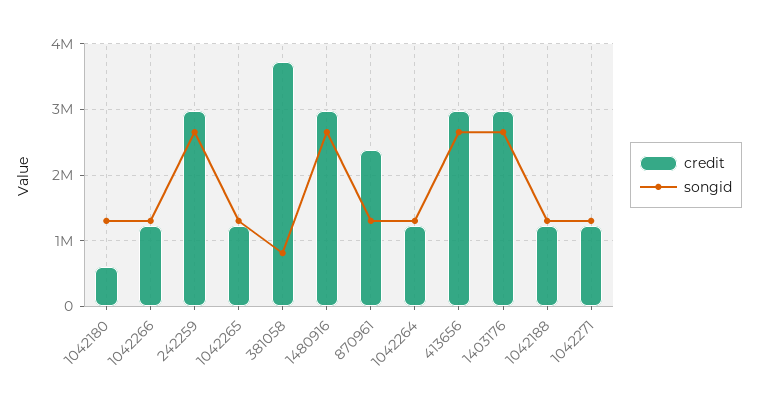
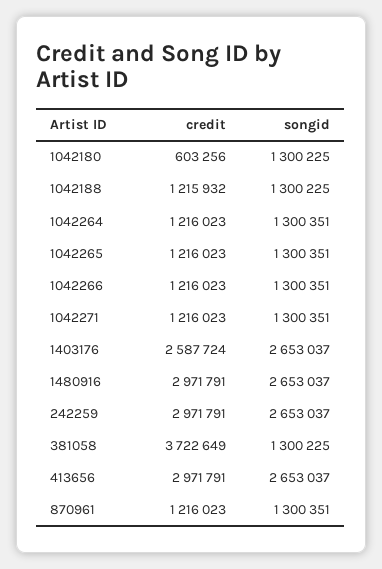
  {
    "credit": {
      "1042180": 603256,
      "1042266": 1216023,
      "242259": 2971791,
      "1042265": 1216023,
      "381058": 3722649,
      "1480916": 2971791,
-     "870961": 2400000,
+     "870961": 1216023,
      "1042264": 1216023,
      "413656": 2971791,
-     "1403176": 3000000,
+     "1403176": 2587724,
      "1042188": 1215932,
      "1042271": 1216023
    },
    "songid": {
      "1042180": 1300225,
      "1042266": 1300351,
      "242259": 2653037,
      "1042265": 1300351,
-     "381058": 800000,
+     "381058": 1300225,
      "1480916": 2653037,
      "870961": 1300351,
      "1042264": 1300351,
      "413656": 2653037,
      "1403176": 2653037,
      "1042188": 1300225,
      "1042271": 1300351
    }
  }

